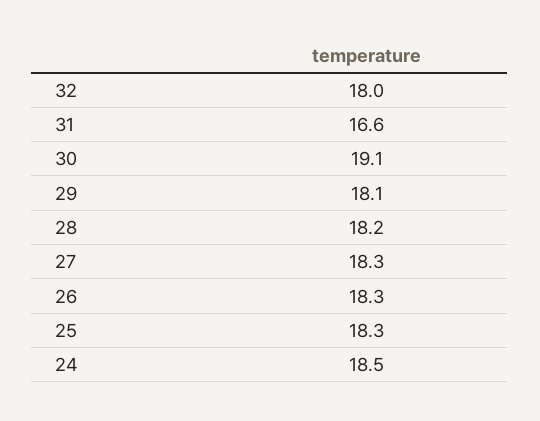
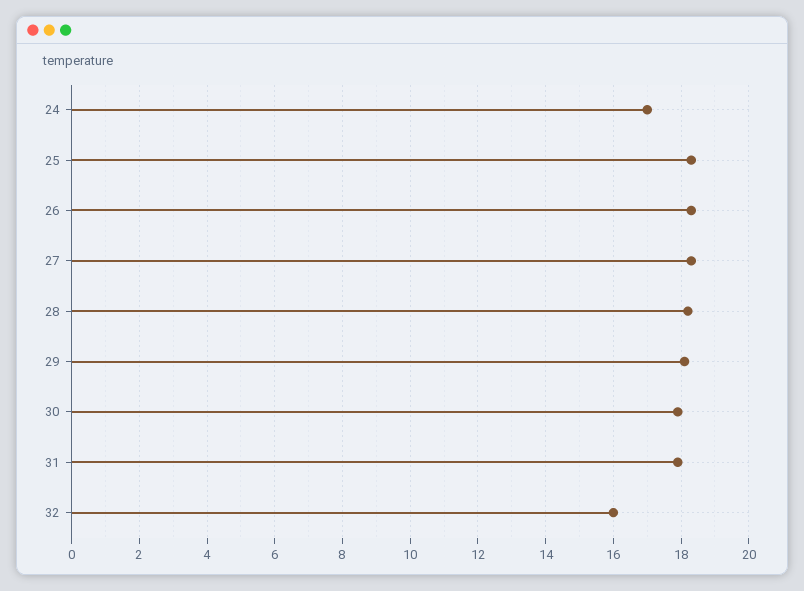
  {
-   "32": 18,
+   "32": 16,
-   "31": 16.6,
+   "31": 18,
-   "30": 19.1,
+   "30": 18,
    "29": 18.1,
    "28": 18.2,
    "27": 18.3,
    "26": 18.3,
    "25": 18.3,
-   "24": 18.5
+   "24": 17
  }

